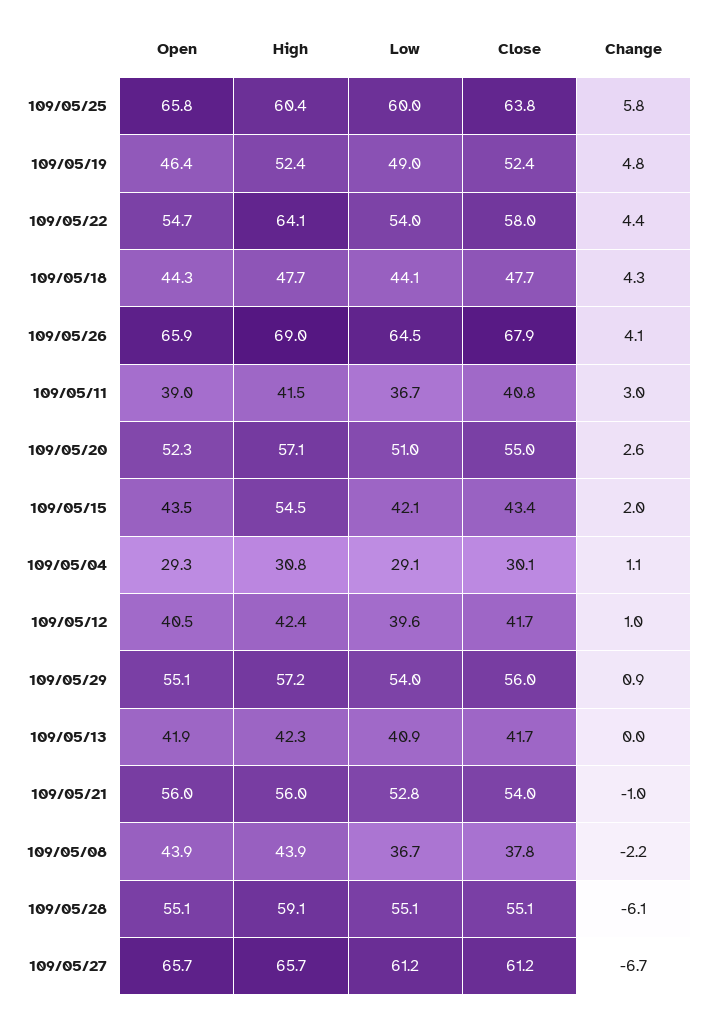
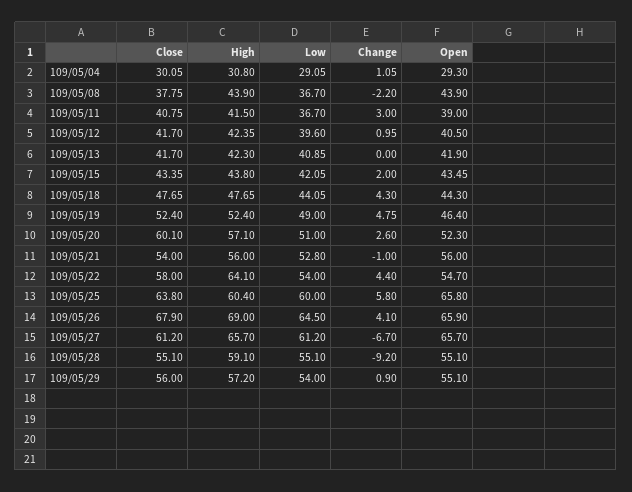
  {
    "Open": {
      "109/05/25": 65.8,
      "109/05/19": 46.4,
      "109/05/22": 54.7,
      "109/05/18": 44.3,
      "109/05/26": 65.9,
      "109/05/11": 39,
      "109/05/20": 52.3,
      "109/05/15": 43.45,
      "109/05/04": 29.3,
      "109/05/12": 40.5,
      "109/05/29": 55.1,
      "109/05/13": 41.9,
      "109/05/21": 56,
      "109/05/08": 43.9,
      "109/05/28": 55.1,
      "109/05/27": 65.7
    },
    "High": {
      "109/05/25": 60.4,
      "109/05/19": 52.4,
      "109/05/22": 64.1,
      "109/05/18": 47.65,
      "109/05/26": 69,
      "109/05/11": 41.5,
      "109/05/20": 57.1,
-     "109/05/15": 54.5,
+     "109/05/15": 43.8,
      "109/05/04": 30.8,
      "109/05/12": 42.35,
      "109/05/29": 57.2,
      "109/05/13": 42.3,
      "109/05/21": 56,
      "109/05/08": 43.9,
      "109/05/28": 59.1,
      "109/05/27": 65.7
    },
    "Low": {
      "109/05/25": 60,
      "109/05/19": 49,
      "109/05/22": 54,
      "109/05/18": 44.05,
      "109/05/26": 64.5,
      "109/05/11": 36.7,
      "109/05/20": 51,
      "109/05/15": 42.05,
      "109/05/04": 29.05,
      "109/05/12": 39.6,
      "109/05/29": 54,
      "109/05/13": 40.85,
      "109/05/21": 52.8,
      "109/05/08": 36.7,
      "109/05/28": 55.1,
      "109/05/27": 61.2
    },
    "Close": {
      "109/05/25": 63.8,
      "109/05/19": 52.4,
      "109/05/22": 58,
      "109/05/18": 47.65,
      "109/05/26": 67.9,
      "109/05/11": 40.75,
-     "109/05/20": 55,
+     "109/05/20": 60.1,
      "109/05/15": 43.35,
      "109/05/04": 30.05,
      "109/05/12": 41.7,
      "109/05/29": 56,
      "109/05/13": 41.7,
      "109/05/21": 54,
      "109/05/08": 37.75,
      "109/05/28": 55.1,
      "109/05/27": 61.2
    },
    "Change": {
      "109/05/25": 5.8,
      "109/05/19": 4.75,
      "109/05/22": 4.4,
      "109/05/18": 4.3,
      "109/05/26": 4.1,
      "109/05/11": 3,
      "109/05/20": 2.6,
      "109/05/15": 2,
      "109/05/04": 1.05,
      "109/05/12": 0.95,
      "109/05/29": 0.9,
      "109/05/13": 0,
      "109/05/21": -1,
      "109/05/08": -2.2,
-     "109/05/28": -6.1,
+     "109/05/28": -9.2,
      "109/05/27": -6.7
    }
  }

